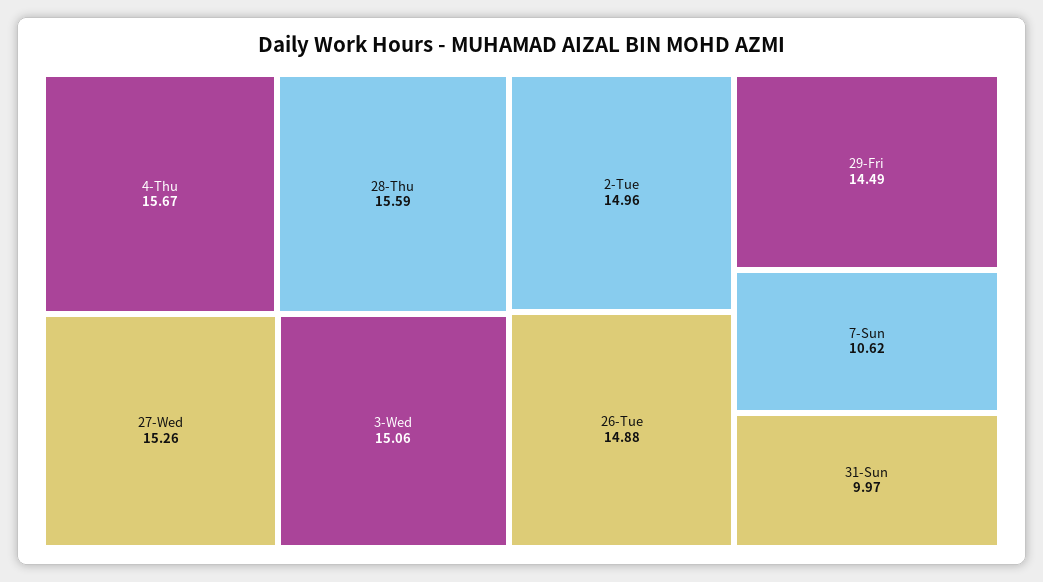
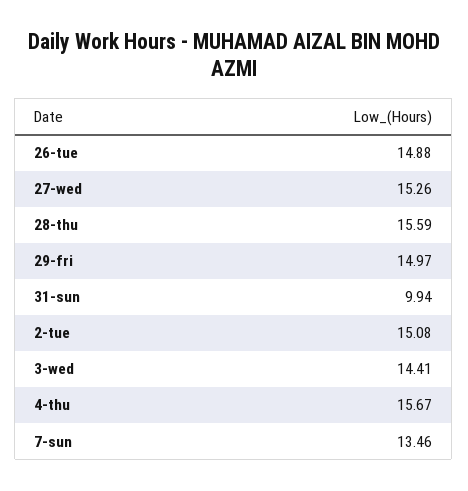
  {
    "4-Thu": 15.67,
    "28-Thu": 15.59,
    "27-Wed": 15.26,
-   "3-Wed": 15.06,
+   "3-Wed": 14.41,
-   "2-Tue": 14.96,
+   "2-Tue": 15.08,
    "26-Tue": 14.88,
-   "29-Fri": 14.49,
+   "29-Fri": 14.97,
-   "7-Sun": 10.62,
+   "7-Sun": 13.46,
-   "31-Sun": 9.97
+   "31-Sun": 9.94
  }

